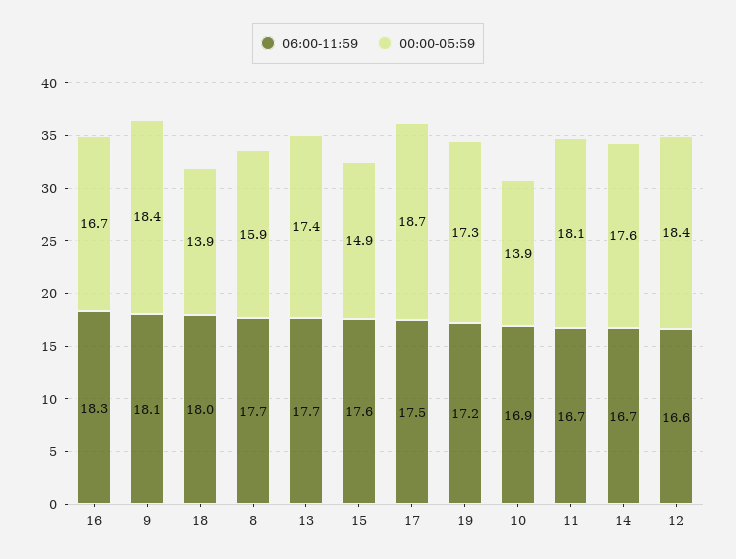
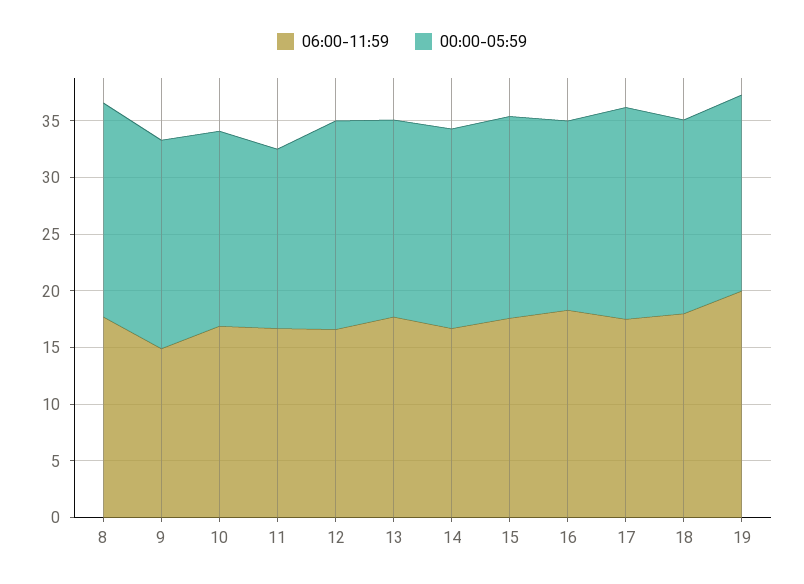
  {
    "06:00-11:59": {
      "16": 18.3,
-     "9": 18.1,
+     "9": 15,
      "18": 18,
      "8": 17.7,
      "13": 17.7,
      "15": 17.6,
      "17": 17.5,
-     "19": 17.2,
+     "19": 20,
      "10": 16.9,
      "11": 16.7,
      "14": 16.7,
      "12": 16.6
    },
    "00:00-05:59": {
      "16": 16.7,
      "9": 18.4,
-     "18": 13.9,
+     "18": 17,
-     "8": 15.9,
+     "8": 19,
      "13": 17.4,
-     "15": 14.9,
+     "15": 18,
      "17": 18.7,
      "19": 17.3,
-     "10": 13.9,
+     "10": 17,
-     "11": 18.1,
+     "11": 16,
      "14": 17.6,
      "12": 18.4
    }
  }

